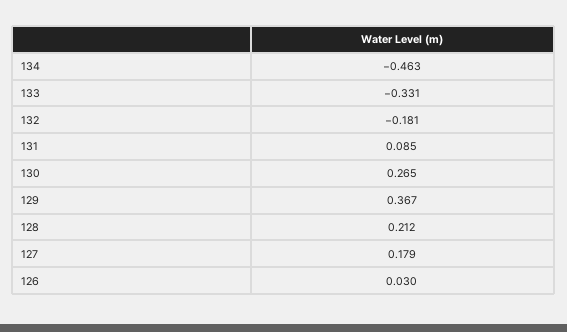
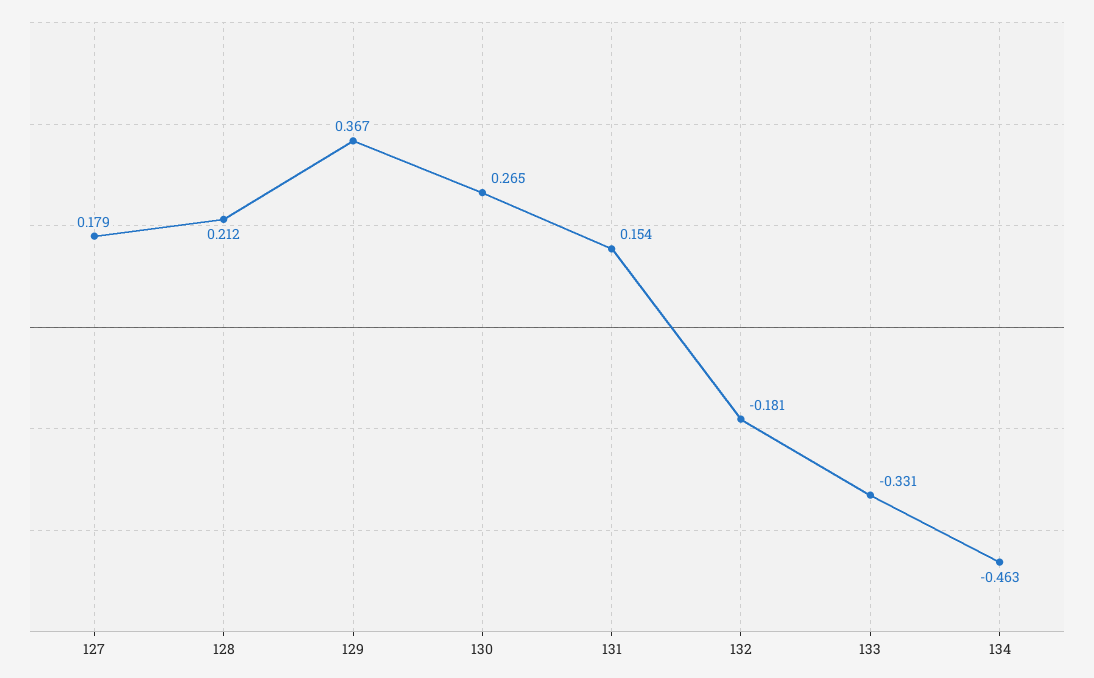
  {
    "134": -0.463,
    "133": -0.331,
    "132": -0.181,
-   "131": 0.085,
+   "131": 0.154,
    "130": 0.265,
    "129": 0.367,
    "128": 0.212,
-   "127": 0.179,
+   "127": 0.179
-   "126": 0.03
  }

